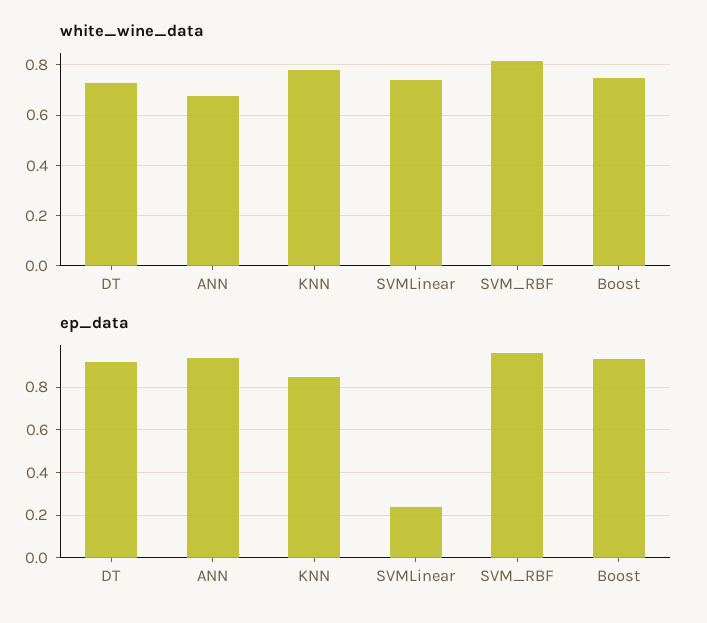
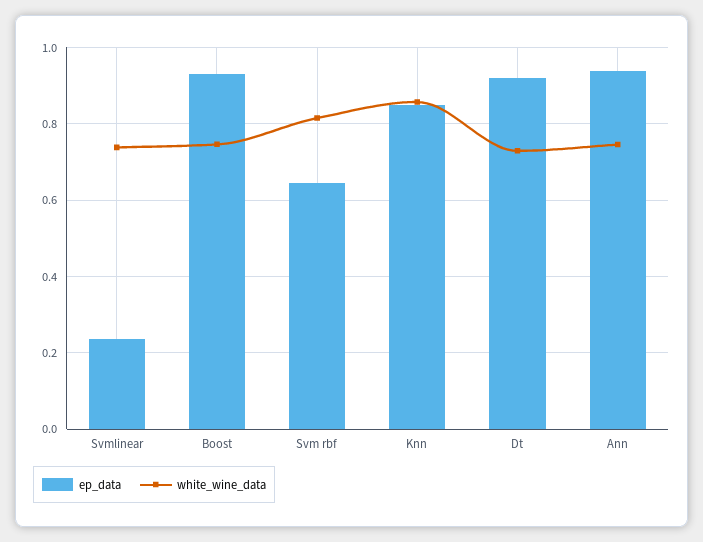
  {
    "white_wine_data": {
      "DT": 0.72,
-     "ANN": 0.675,
+     "ANN": 0.74,
-     "KNN": 0.775,
+     "KNN": 0.86,
      "SVMLinear": 0.74,
      "SVM_RBF": 0.82,
      "Boost": 0.74
    },
    "ep_data": {
      "DT": 0.92,
      "ANN": 0.94,
      "KNN": 0.84,
      "SVMLinear": 0.24,
-     "SVM_RBF": 0.95,
+     "SVM_RBF": 0.64,
      "Boost": 0.94
    }
  }

